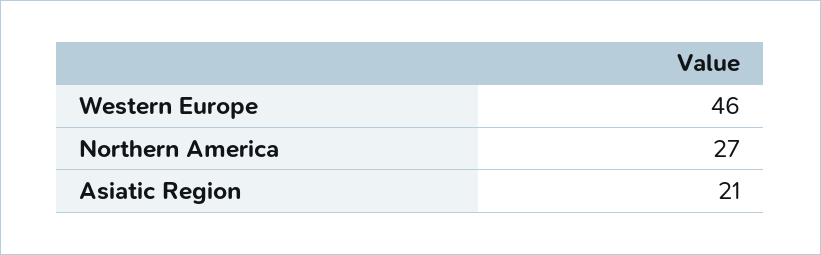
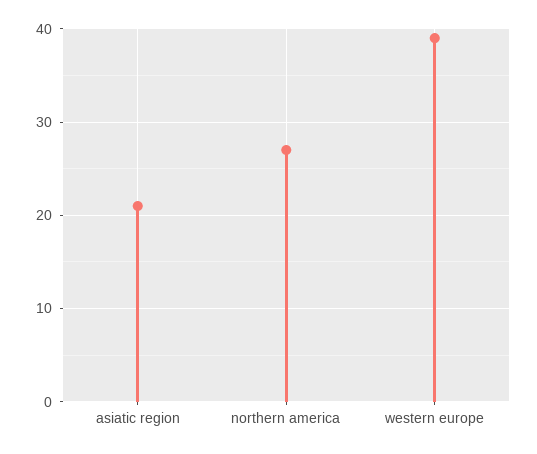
  {
-   "Western Europe": 46,
+   "Western Europe": 39,
    "Northern America": 27,
    "Asiatic Region": 21
  }

